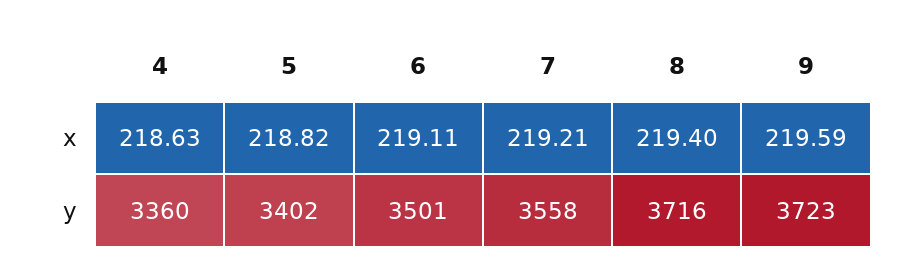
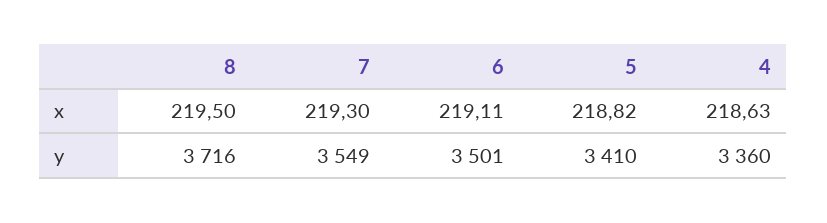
  {
    "4": {
      "x": 218.63,
      "y": 3360
    },
    "5": {
      "x": 218.82,
-     "y": 3402
+     "y": 3410
    },
    "6": {
      "x": 219.11,
      "y": 3501
    },
    "7": {
-     "x": 219.21,
+     "x": 219.3,
-     "y": 3558
+     "y": 3549
    },
    "8": {
-     "x": 219.4,
+     "x": 219.5,
      "y": 3716
-   },
+   }
-   "9": {
-     "x": 219.59,
-     "y": 3723
-   }
  }

